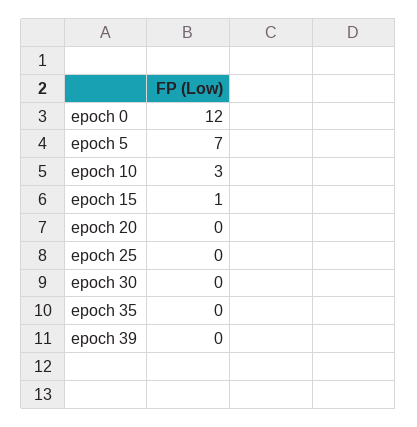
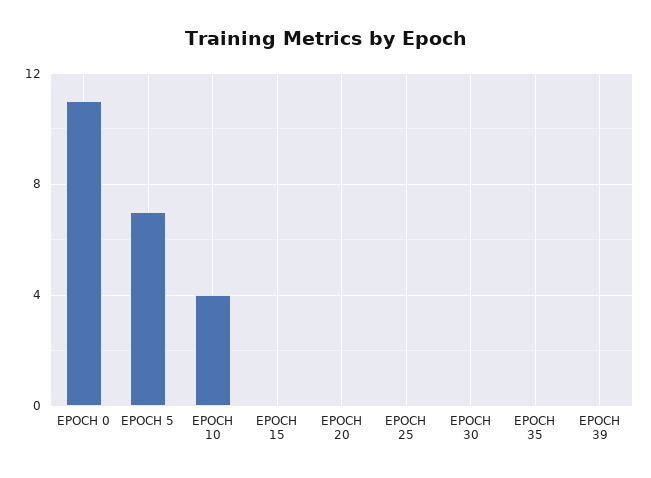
  {
-   "epoch 0": 12,
+   "epoch 0": 11,
    "epoch 5": 7,
-   "epoch 10": 3,
+   "epoch 10": 4,
-   "epoch 15": 1,
+   "epoch 15": 0,
    "epoch 20": 0,
    "epoch 25": 0,
    "epoch 30": 0,
    "epoch 35": 0,
    "epoch 39": 0
  }

